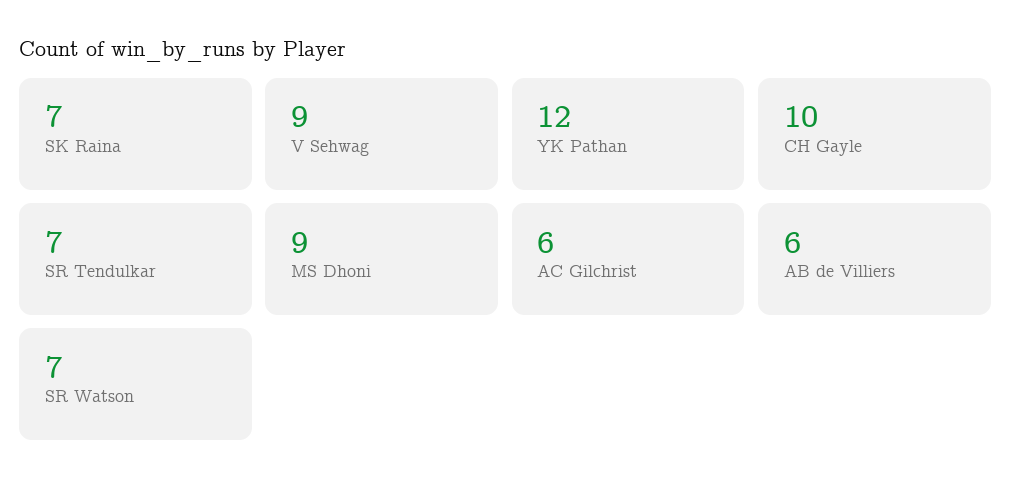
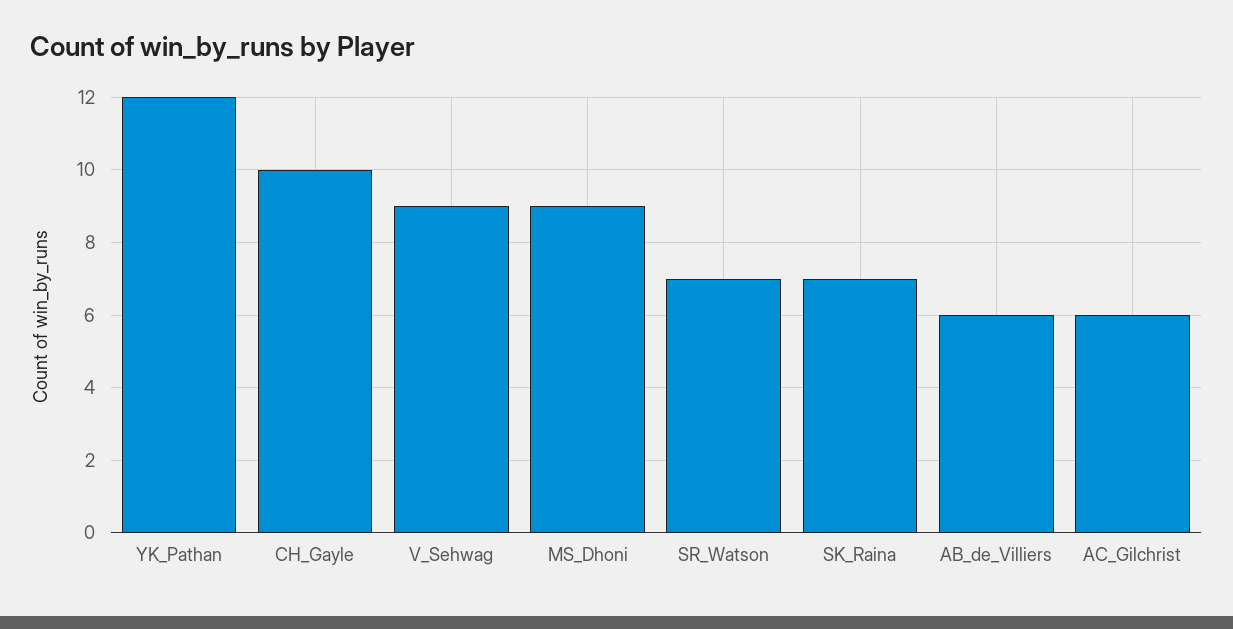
  {
    "SK Raina": 7,
    "V Sehwag": 9,
    "YK Pathan": 12,
    "CH Gayle": 10,
-   "SR Tendulkar": 7,
    "MS Dhoni": 9,
    "AC Gilchrist": 6,
    "AB de Villiers": 6,
    "SR Watson": 7
  }

